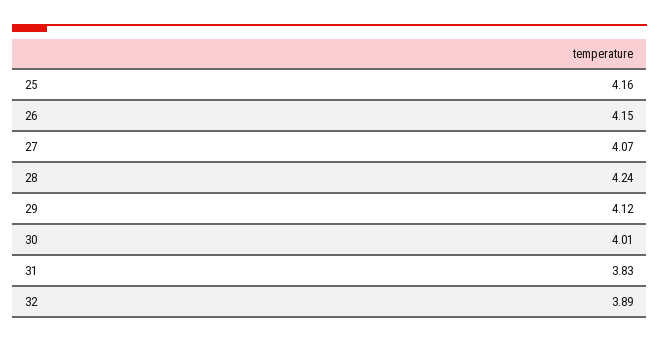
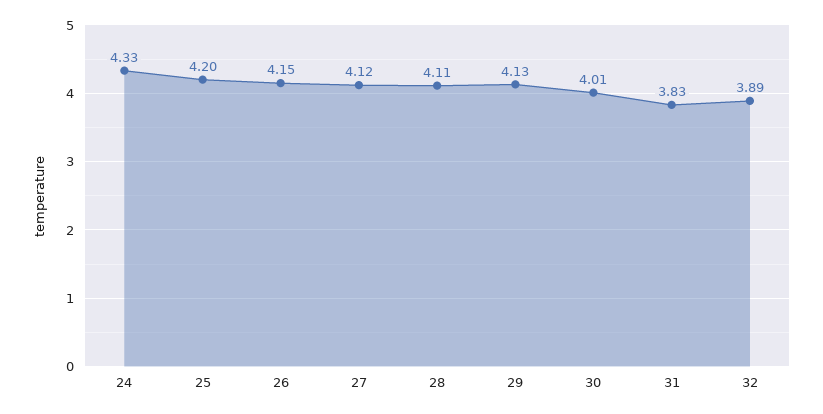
  {
-   "25": 4.16,
+   "25": 4.2,
    "26": 4.15,
-   "27": 4.07,
+   "27": 4.12,
-   "28": 4.24,
+   "28": 4.11,
-   "29": 4.12,
+   "29": 4.13,
    "30": 4.01,
    "31": 3.83,
-   "32": 3.89
+   "32": 3.89,
+   "24": 4.33
  }

